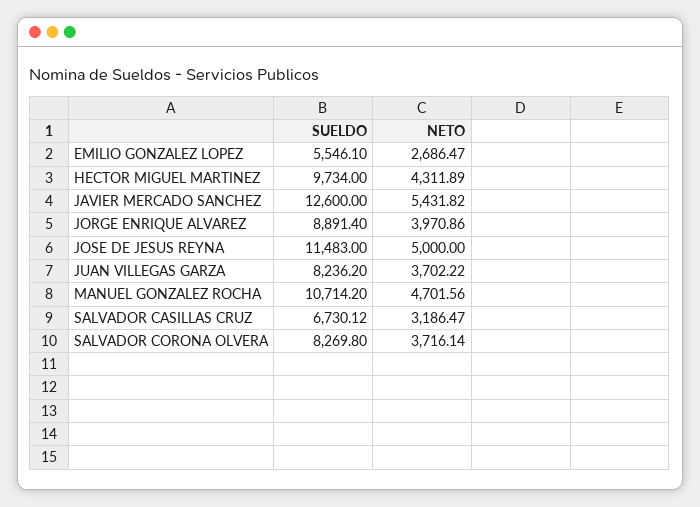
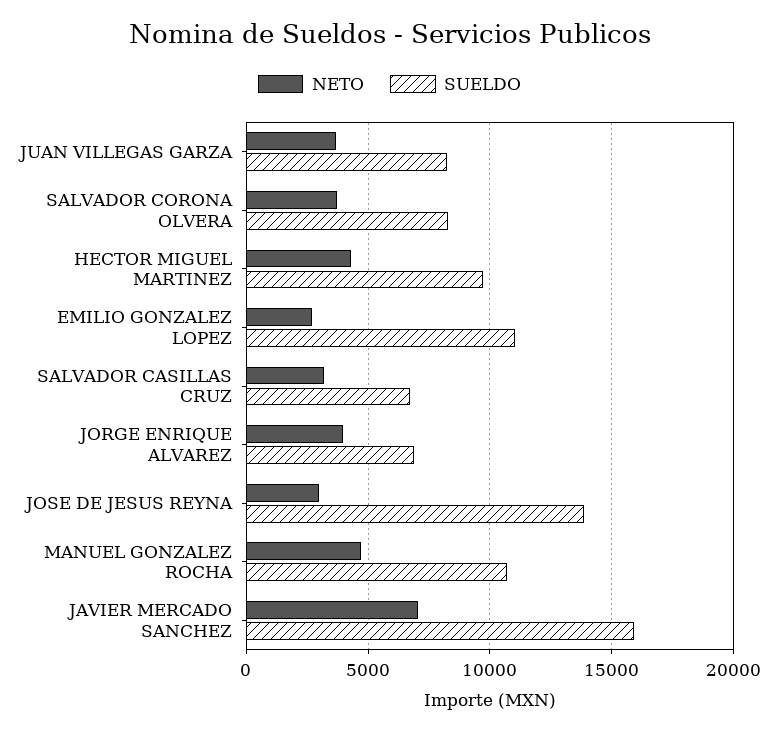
  {
    "SUELDO": {
-     "EMILIO GONZALEZ LOPEZ": 5546.1,
+     "EMILIO GONZALEZ LOPEZ": 11000,
      "HECTOR MIGUEL MARTINEZ": 9734,
-     "JAVIER MERCADO SANCHEZ": 12600,
+     "JAVIER MERCADO SANCHEZ": 16000,
-     "JORGE ENRIQUE ALVAREZ": 8891.4,
+     "JORGE ENRIQUE ALVAREZ": 7000,
-     "JOSE DE JESUS REYNA": 11483,
+     "JOSE DE JESUS REYNA": 14000,
      "JUAN VILLEGAS GARZA": 8236.2,
      "MANUEL GONZALEZ ROCHA": 10714.2,
      "SALVADOR CASILLAS CRUZ": 6730.12,
      "SALVADOR CORONA OLVERA": 8269.8
    },
    "NETO": {
      "EMILIO GONZALEZ LOPEZ": 2686.47,
      "HECTOR MIGUEL MARTINEZ": 4311.89,
-     "JAVIER MERCADO SANCHEZ": 5431.82,
+     "JAVIER MERCADO SANCHEZ": 7000,
      "JORGE ENRIQUE ALVAREZ": 3970.86,
-     "JOSE DE JESUS REYNA": 5000,
+     "JOSE DE JESUS REYNA": 3000,
      "JUAN VILLEGAS GARZA": 3702.22,
      "MANUEL GONZALEZ ROCHA": 4701.56,
      "SALVADOR CASILLAS CRUZ": 3186.47,
      "SALVADOR CORONA OLVERA": 3716.14
    }
  }

